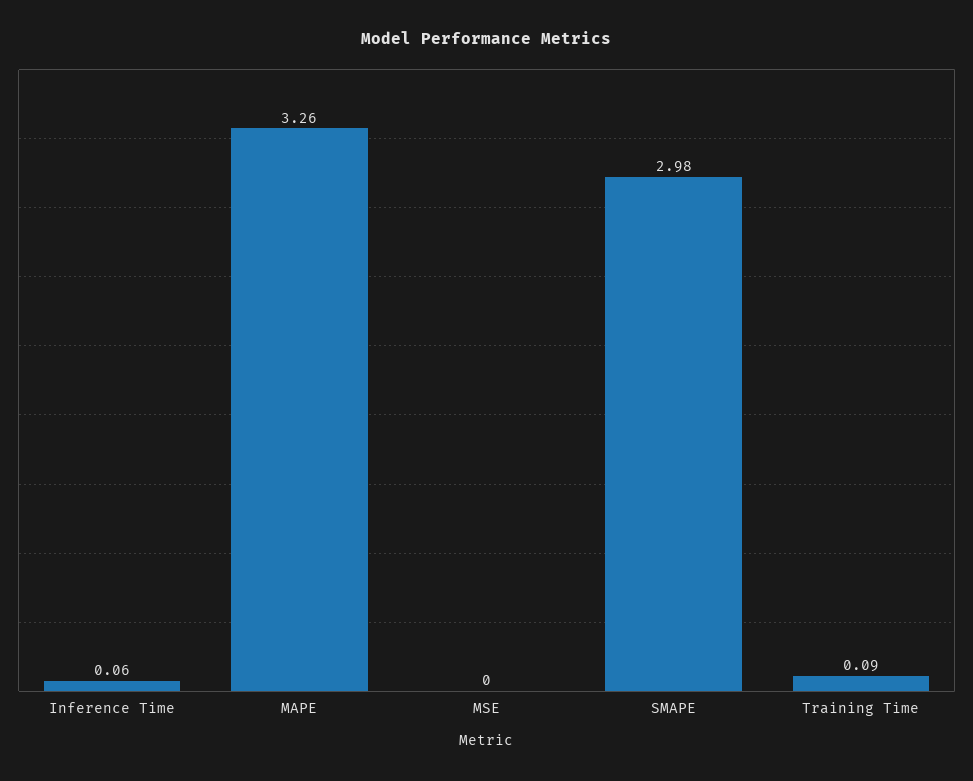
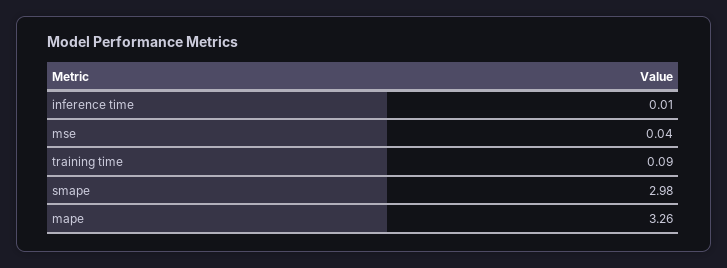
  {
-   "Inference Time": 0.06,
+   "Inference Time": 0.01,
    "MAPE": 3.26,
-   "MSE": 0,
+   "MSE": 0.04,
    "SMAPE": 2.98,
    "Training Time": 0.09
  }

